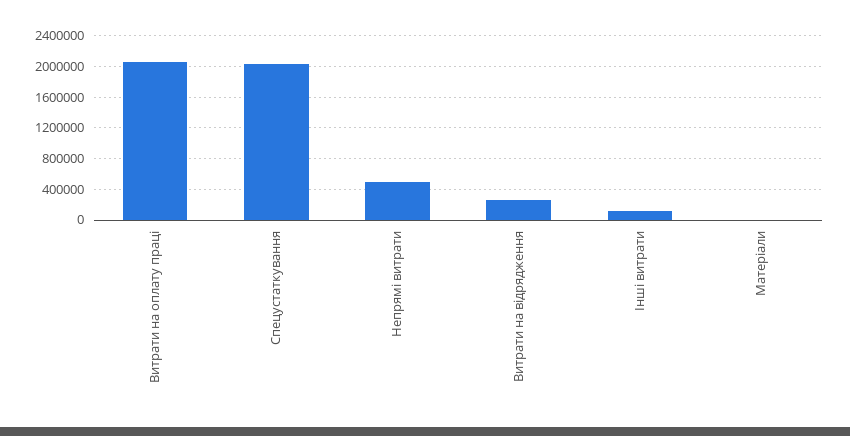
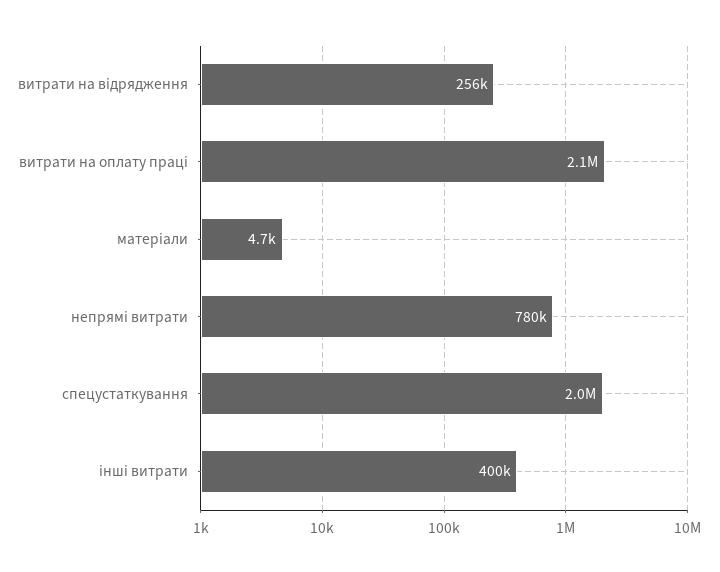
  {
    "Витрати на оплату праці": 2100000,
    "Спецустаткування": 2000000,
-   "Непрямі витрати": 500000,
+   "Непрямі витрати": 780000,
    "Витрати на відрядження": 256000,
-   "Інші витрати": 100000,
+   "Інші витрати": 400000,
    "Матеріали": 4700
  }

